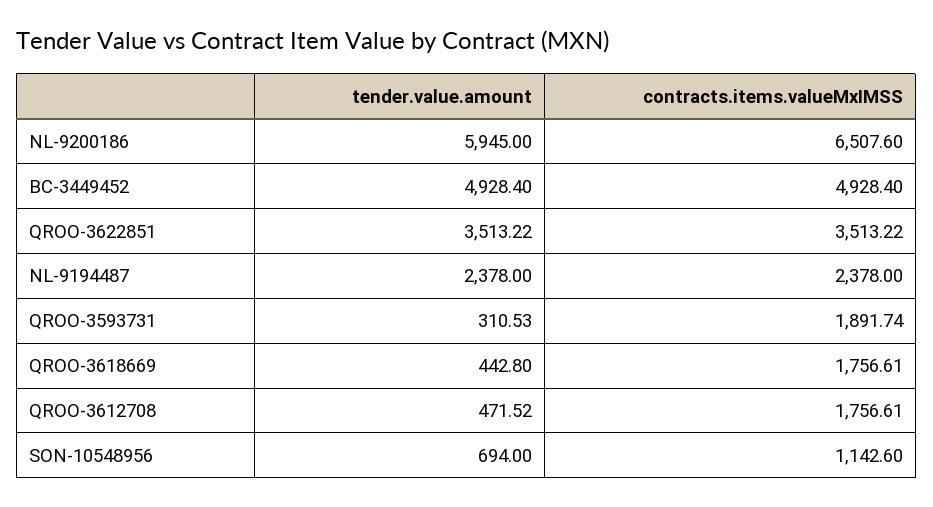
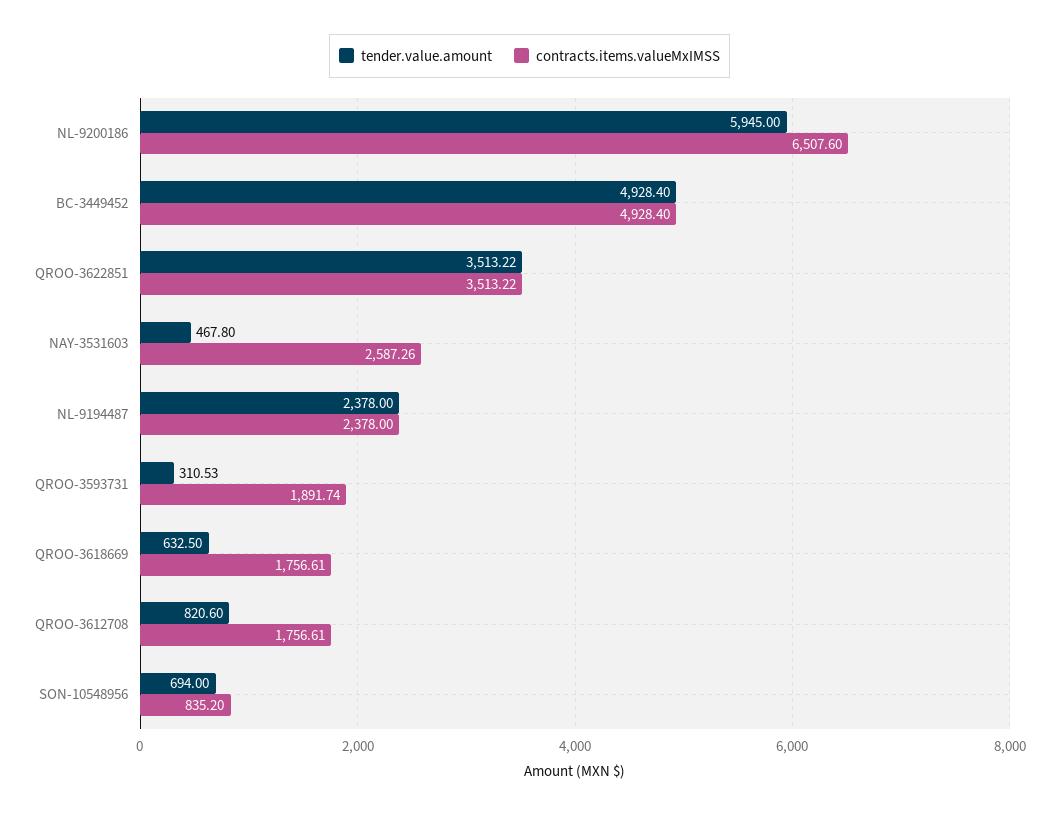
  {
    "tender.value.amount": {
      "NL-9200186": 5945,
      "BC-3449452": 4928.4,
      "QROO-3622851": 3513.22,
      "NL-9194487": 2378,
      "QROO-3593731": 310.53,
-     "QROO-3618669": 442.8,
+     "QROO-3618669": 632.5,
-     "QROO-3612708": 471.52,
+     "QROO-3612708": 820.6,
-     "SON-10548956": 694
+     "SON-10548956": 694,
+     "NAY-3531603": 467.8
    },
    "contracts.items.valueMxIMSS": {
      "NL-9200186": 6507.6,
      "BC-3449452": 4928.4,
      "QROO-3622851": 3513.22,
      "NL-9194487": 2378,
      "QROO-3593731": 1891.74,
      "QROO-3618669": 1756.61,
      "QROO-3612708": 1756.61,
-     "SON-10548956": 1142.6
+     "SON-10548956": 835.2,
+     "NAY-3531603": 2587.26
    }
  }

